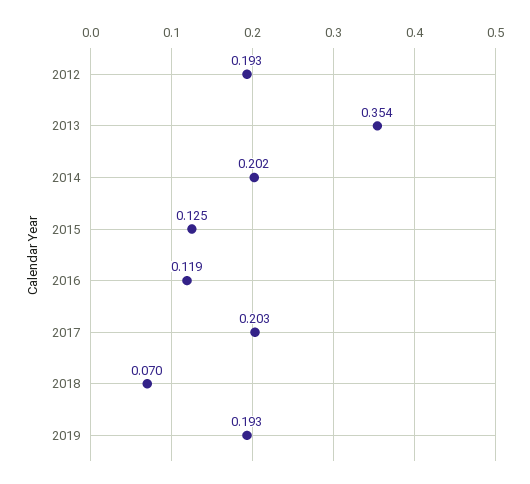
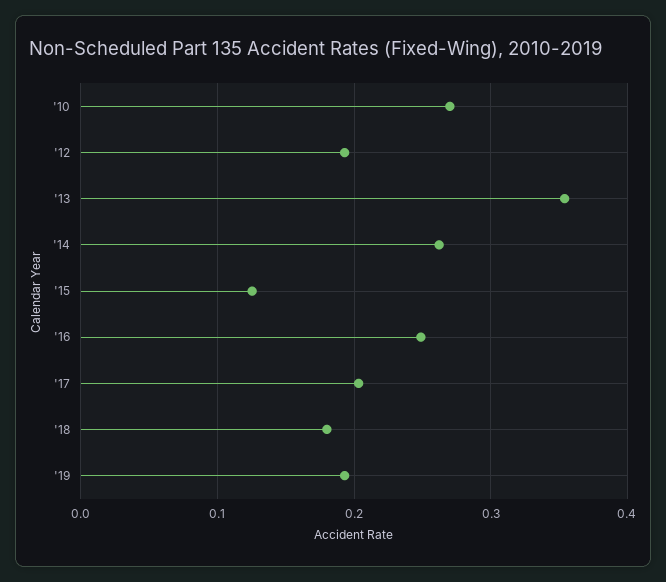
  {
    "2012": 0.193,
    "2013": 0.354,
-   "2014": 0.202,
+   "2014": 0.26,
    "2015": 0.125,
-   "2016": 0.119,
+   "2016": 0.25,
    "2017": 0.203,
-   "2018": 0.07,
+   "2018": 0.18,
-   "2019": 0.193
+   "2019": 0.193,
+   "'10": 0.27
  }

